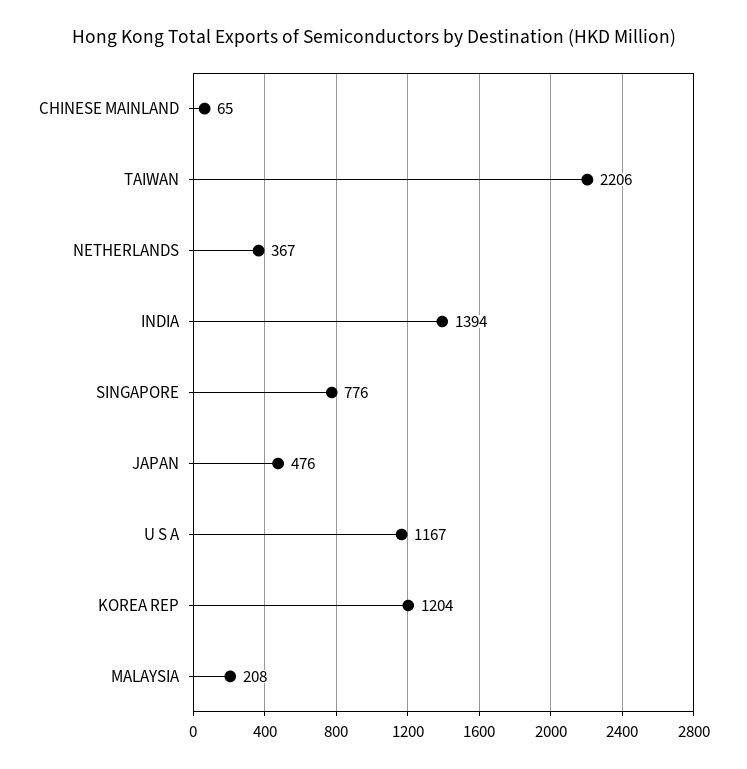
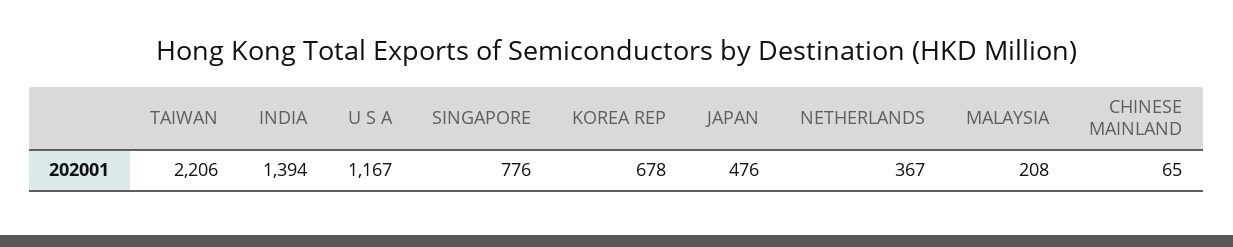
  {
    "CHINESE MAINLAND": 65,
    "TAIWAN": 2206,
    "NETHERLANDS": 367,
    "INDIA": 1394,
    "SINGAPORE": 776,
    "JAPAN": 476,
    "U S A": 1167,
-   "KOREA REP": 1204,
+   "KOREA REP": 678,
    "MALAYSIA": 208
  }

